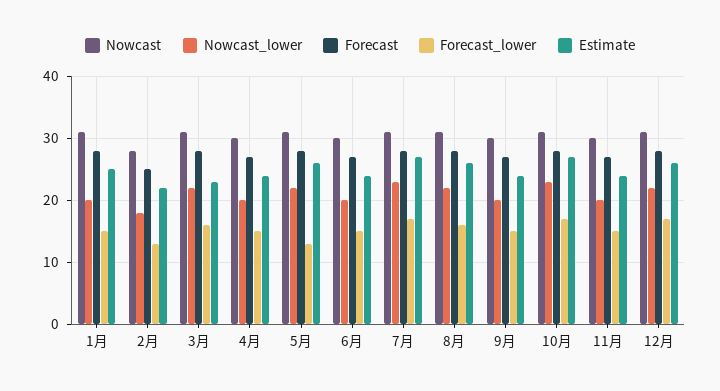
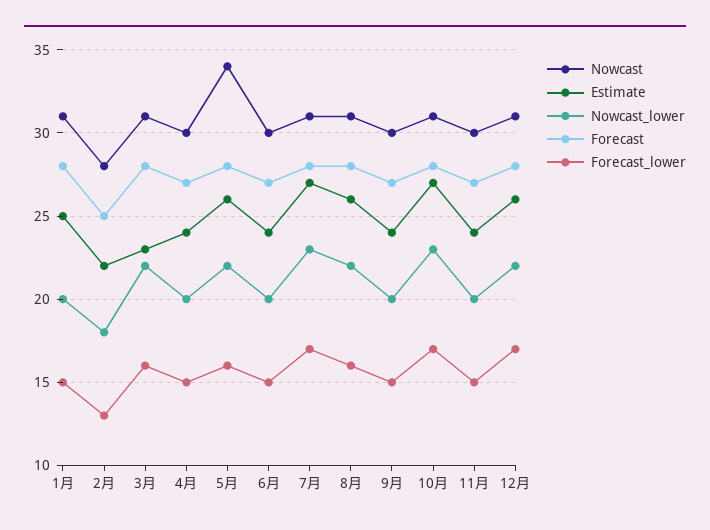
  {
    "Nowcast": {
      "1月": 31,
      "2月": 28,
      "3月": 31,
      "4月": 30,
-     "5月": 31,
+     "5月": 34,
      "6月": 30,
      "7月": 31,
      "8月": 31,
      "9月": 30,
      "10月": 31,
      "11月": 30,
      "12月": 31
    },
    "Nowcast_lower": {
      "1月": 20,
      "2月": 18,
      "3月": 22,
      "4月": 20,
      "5月": 22,
      "6月": 20,
      "7月": 23,
      "8月": 22,
      "9月": 20,
      "10月": 23,
      "11月": 20,
      "12月": 22
    },
    "Forecast": {
      "1月": 28,
      "2月": 25,
      "3月": 28,
      "4月": 27,
      "5月": 28,
      "6月": 27,
      "7月": 28,
      "8月": 28,
      "9月": 27,
      "10月": 28,
      "11月": 27,
      "12月": 28
    },
    "Forecast_lower": {
      "1月": 15,
      "2月": 13,
      "3月": 16,
      "4月": 15,
-     "5月": 13,
+     "5月": 16,
      "6月": 15,
      "7月": 17,
      "8月": 16,
      "9月": 15,
      "10月": 17,
      "11月": 15,
      "12月": 17
    },
    "Estimate": {
      "1月": 25,
      "2月": 22,
      "3月": 23,
      "4月": 24,
      "5月": 26,
      "6月": 24,
      "7月": 27,
      "8月": 26,
      "9月": 24,
      "10月": 27,
      "11月": 24,
      "12月": 26
    }
  }

